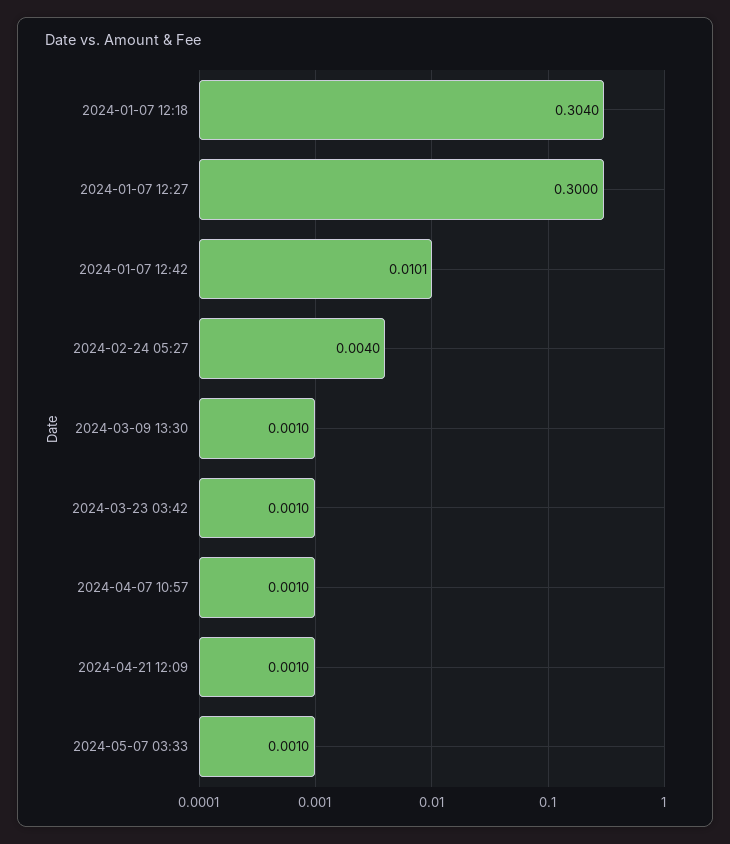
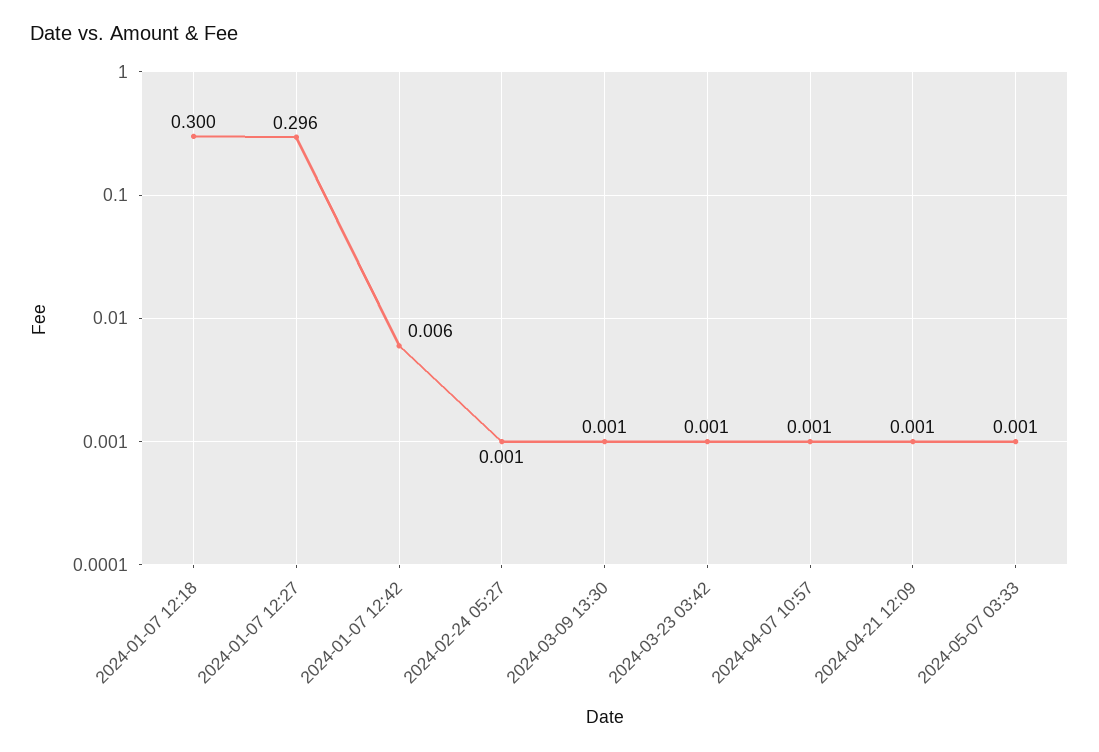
  {
-   "2024-01-07 12:18": 0.304,
+   "2024-01-07 12:18": 0.3,
-   "2024-01-07 12:27": 0.3,
+   "2024-01-07 12:27": 0.296,
-   "2024-01-07 12:42": 0.0101,
+   "2024-01-07 12:42": 0.006,
-   "2024-02-24 05:27": 0.004,
+   "2024-02-24 05:27": 0.001,
    "2024-03-09 13:30": 0.001,
    "2024-03-23 03:42": 0.001,
    "2024-04-07 10:57": 0.001,
    "2024-04-21 12:09": 0.001,
    "2024-05-07 03:33": 0.001
  }

